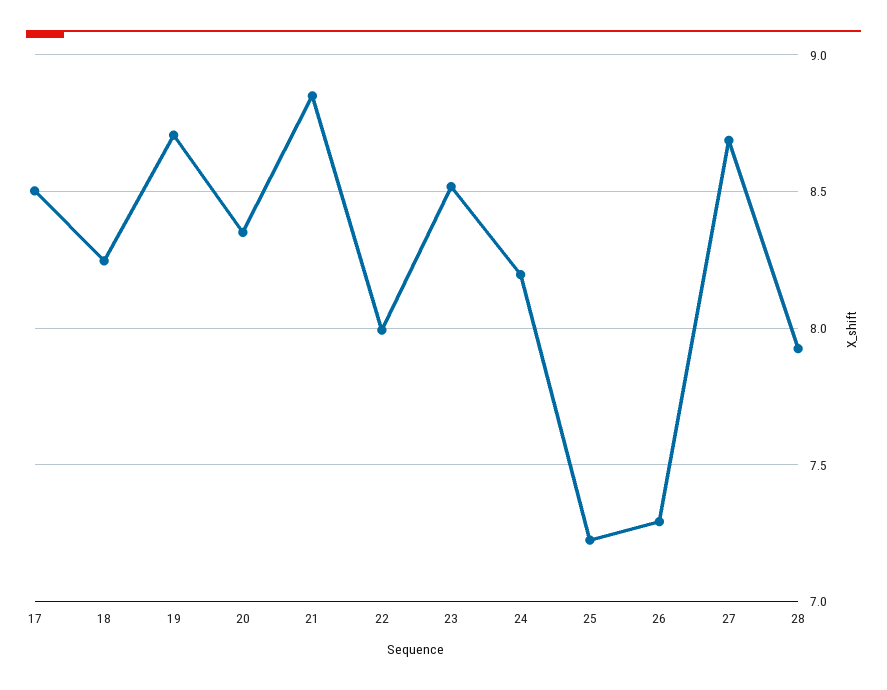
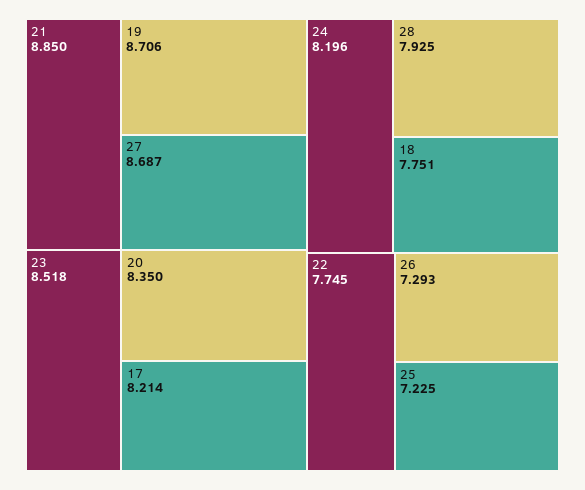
  {
-   "17": 8.5,
+   "17": 8.214,
-   "18": 8.25,
+   "18": 7.751,
    "19": 8.706,
    "20": 8.35,
    "21": 8.85,
-   "22": 8,
+   "22": 7.745,
    "23": 8.518,
    "24": 8.196,
    "25": 7.225,
    "26": 7.293,
    "27": 8.687,
    "28": 7.925
  }

